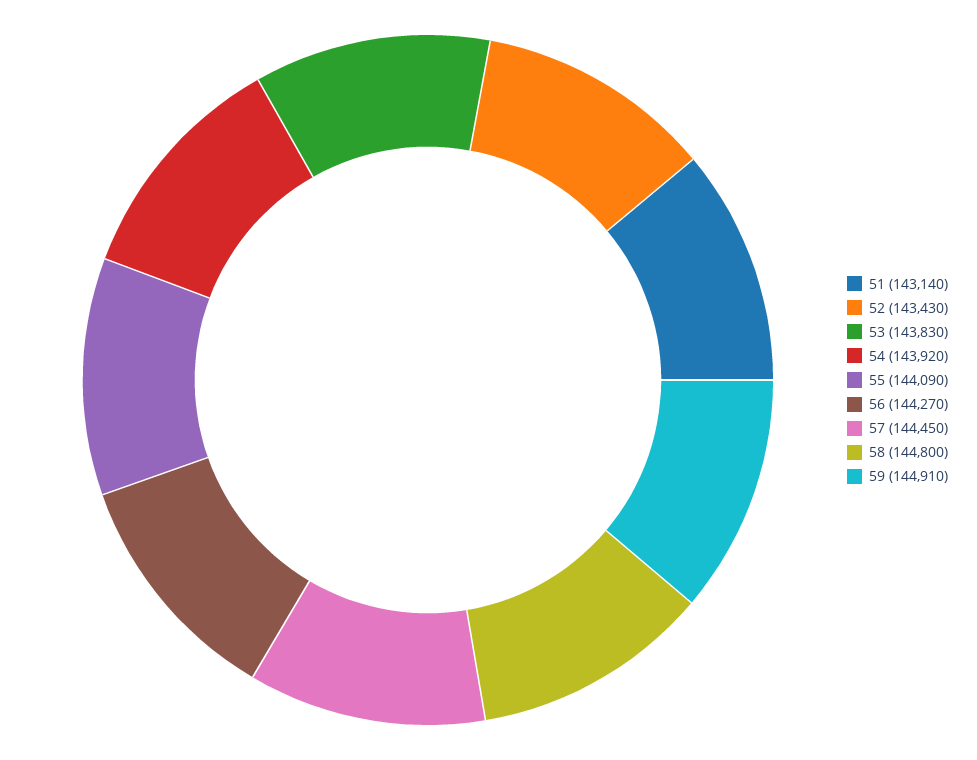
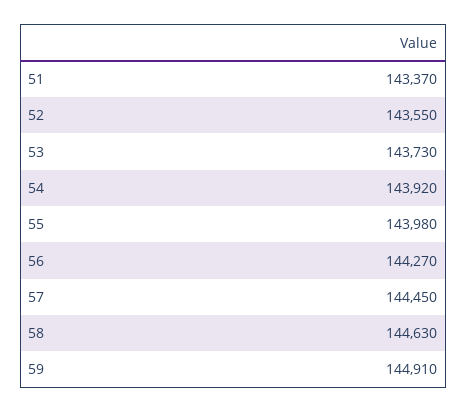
  {
-   "51": 143140,
+   "51": 143370,
-   "52": 143430,
+   "52": 143550,
-   "53": 143830,
+   "53": 143730,
    "54": 143920,
-   "55": 144090,
+   "55": 143980,
    "56": 144270,
    "57": 144450,
-   "58": 144800,
+   "58": 144630,
    "59": 144910
  }

